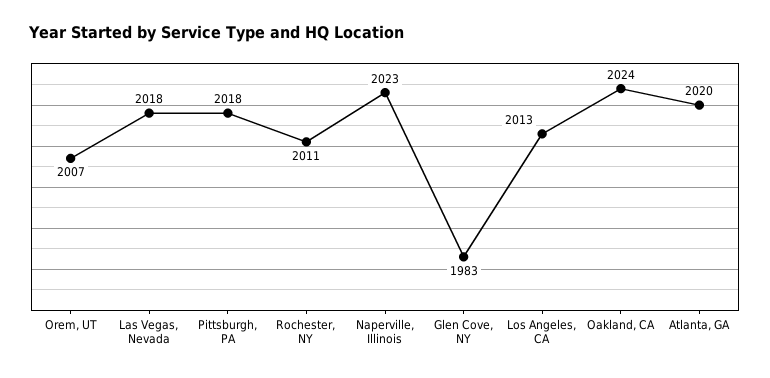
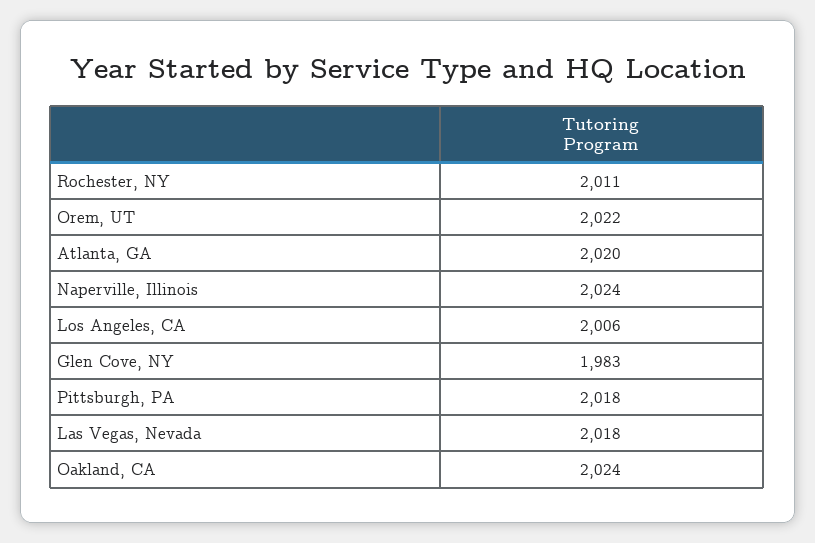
  {
-   "Orem, UT": 2007,
+   "Orem, UT": 2022,
    "Las Vegas, Nevada": 2018,
    "Pittsburgh, PA": 2018,
    "Rochester, NY": 2011,
-   "Naperville, Illinois": 2023,
+   "Naperville, Illinois": 2024,
    "Glen Cove, NY": 1983,
-   "Los Angeles, CA": 2013,
+   "Los Angeles, CA": 2006,
    "Oakland, CA": 2024,
    "Atlanta, GA": 2020
  }

